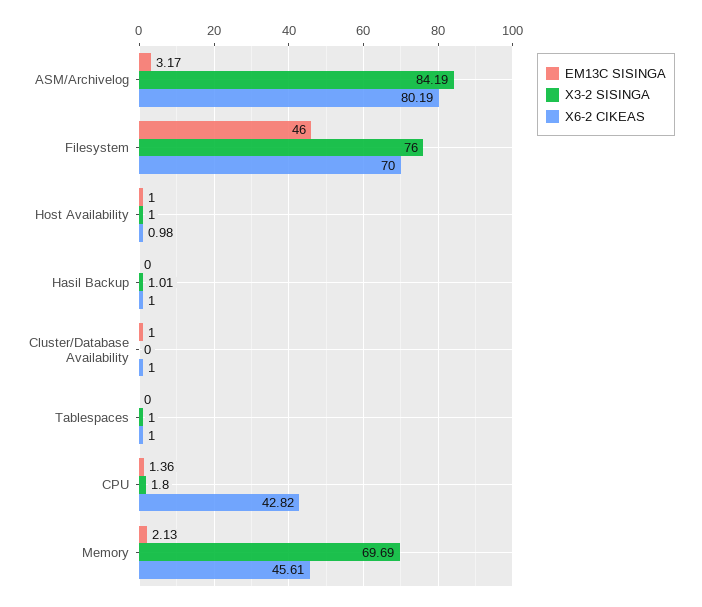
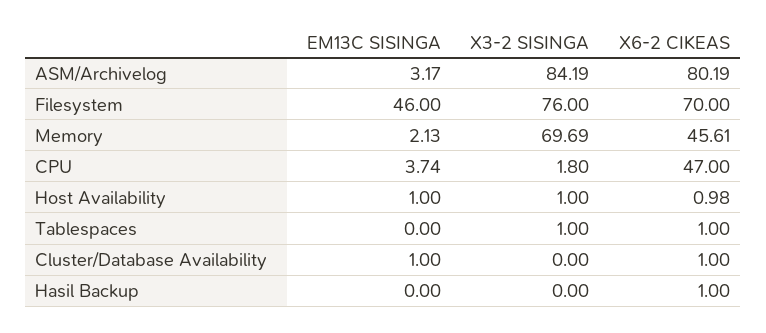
  {
    "EM13C SISINGA": {
      "ASM/Archivelog": 3.17,
      "Filesystem": 46,
      "Host Availability": 1,
      "Hasil Backup": 0,
      "Cluster/Database Availability": 1,
      "Tablespaces": 0,
-     "CPU": 1.36,
+     "CPU": 3.74,
      "Memory": 2.13
    },
    "X3-2 SISINGA": {
      "ASM/Archivelog": 84.19,
      "Filesystem": 76,
      "Host Availability": 1,
-     "Hasil Backup": 1.01,
+     "Hasil Backup": 0,
      "Cluster/Database Availability": 0,
      "Tablespaces": 1,
      "CPU": 1.8,
      "Memory": 69.69
    },
    "X6-2 CIKEAS": {
      "ASM/Archivelog": 80.19,
      "Filesystem": 70,
      "Host Availability": 0.98,
      "Hasil Backup": 1,
      "Cluster/Database Availability": 1,
      "Tablespaces": 1,
-     "CPU": 42.82,
+     "CPU": 47,
      "Memory": 45.61
    }
  }

